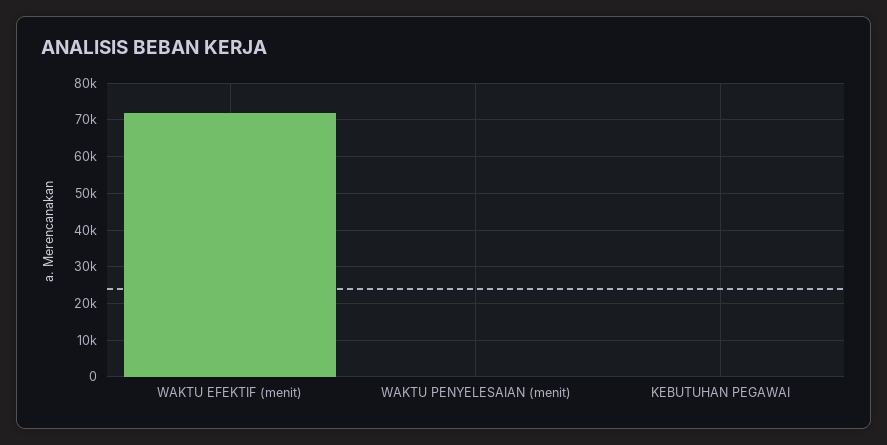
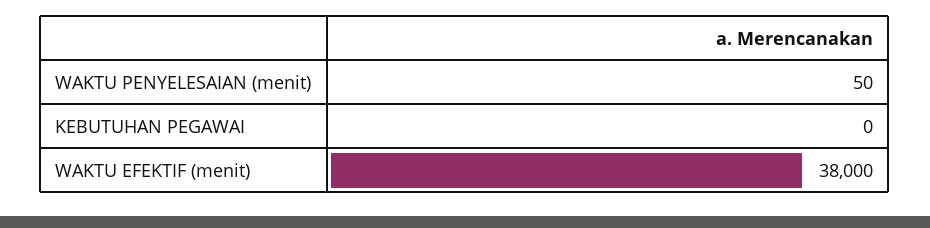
  {
-   "WAKTU EFEKTIF (menit)": 72000,
+   "WAKTU EFEKTIF (menit)": 38000,
    "WAKTU PENYELESAIAN (menit)": 50,
    "KEBUTUHAN PEGAWAI": 0
  }

